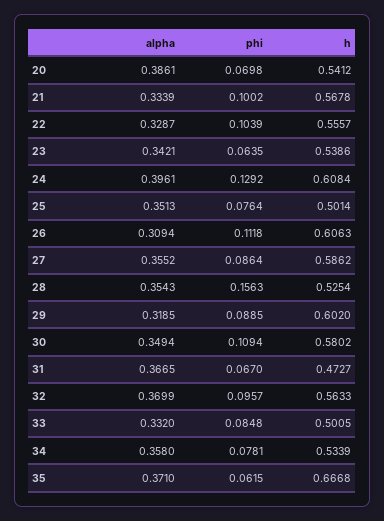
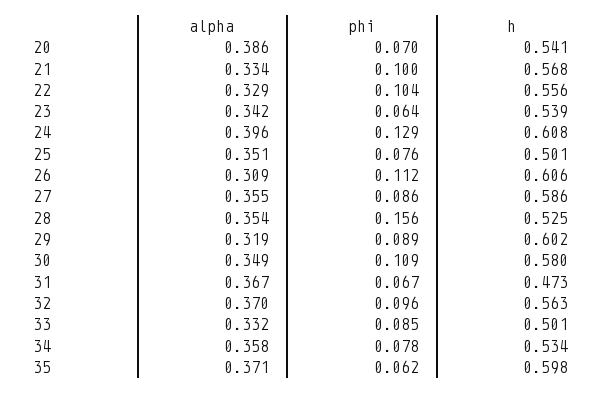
  {
    "alpha": {
      "20": 0.3861,
      "21": 0.3339,
      "22": 0.3287,
      "23": 0.3421,
      "24": 0.3961,
      "25": 0.3513,
      "26": 0.3094,
      "27": 0.3552,
      "28": 0.3543,
      "29": 0.3185,
      "30": 0.3494,
      "31": 0.3665,
      "32": 0.3699,
      "33": 0.332,
      "34": 0.358,
      "35": 0.371
    },
    "phi": {
      "20": 0.0698,
      "21": 0.1002,
      "22": 0.1039,
      "23": 0.0635,
      "24": 0.1292,
      "25": 0.0764,
      "26": 0.1118,
      "27": 0.0864,
      "28": 0.1563,
      "29": 0.0885,
      "30": 0.1094,
      "31": 0.067,
      "32": 0.0957,
      "33": 0.0848,
      "34": 0.0781,
      "35": 0.0615
    },
    "h": {
      "20": 0.5412,
      "21": 0.5678,
      "22": 0.5557,
      "23": 0.5386,
      "24": 0.6084,
      "25": 0.5014,
      "26": 0.6063,
      "27": 0.5862,
      "28": 0.5254,
      "29": 0.602,
      "30": 0.5802,
      "31": 0.4727,
      "32": 0.5633,
      "33": 0.5005,
      "34": 0.5339,
-     "35": 0.6668
+     "35": 0.598
    }
  }

